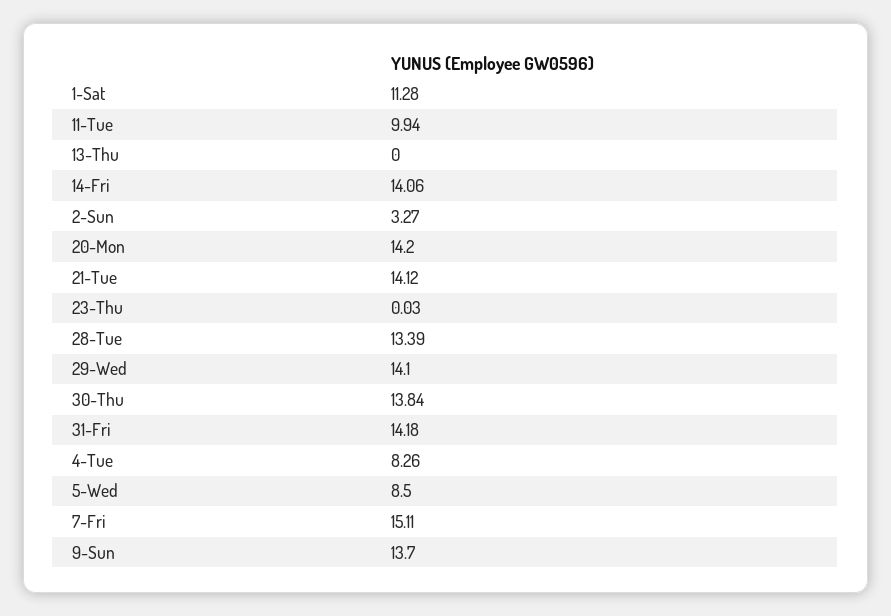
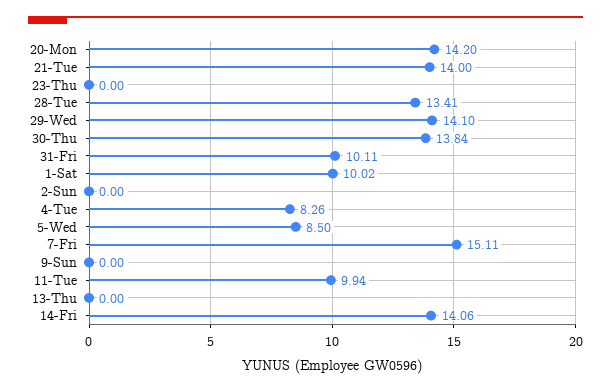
  {
-   "1-Sat": 11.28,
+   "1-Sat": 10.02,
    "11-Tue": 9.94,
    "13-Thu": 0,
    "14-Fri": 14.06,
-   "2-Sun": 3.27,
+   "2-Sun": 0,
    "20-Mon": 14.2,
-   "21-Tue": 14.12,
+   "21-Tue": 14,
-   "23-Thu": 0.03,
+   "23-Thu": 0,
-   "28-Tue": 13.39,
+   "28-Tue": 13.41,
    "29-Wed": 14.1,
    "30-Thu": 13.84,
-   "31-Fri": 14.18,
+   "31-Fri": 10.11,
    "4-Tue": 8.26,
    "5-Wed": 8.5,
    "7-Fri": 15.11,
-   "9-Sun": 13.7
+   "9-Sun": 0
  }

